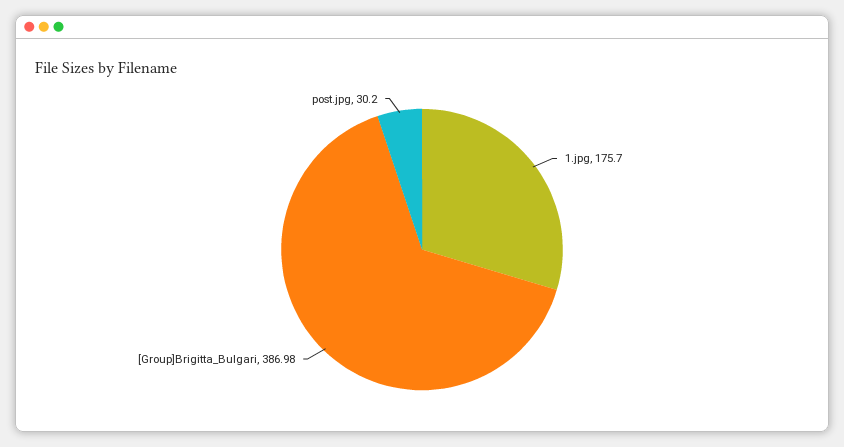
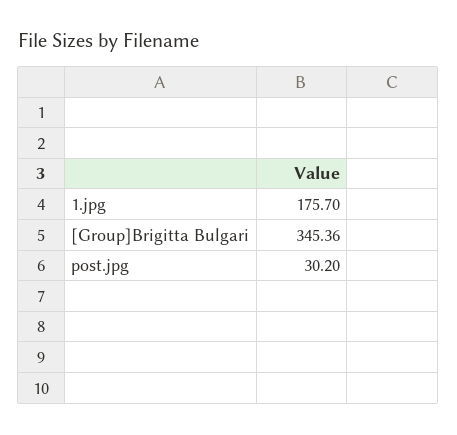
  {
    "1.jpg": 175.7,
-   "[Group]Brigitta_Bulgari": 386.98,
+   "[Group]Brigitta_Bulgari": 345.36,
    "post.jpg": 30.2
  }

